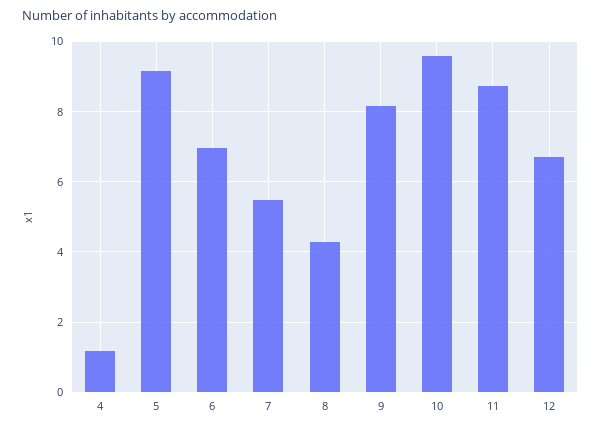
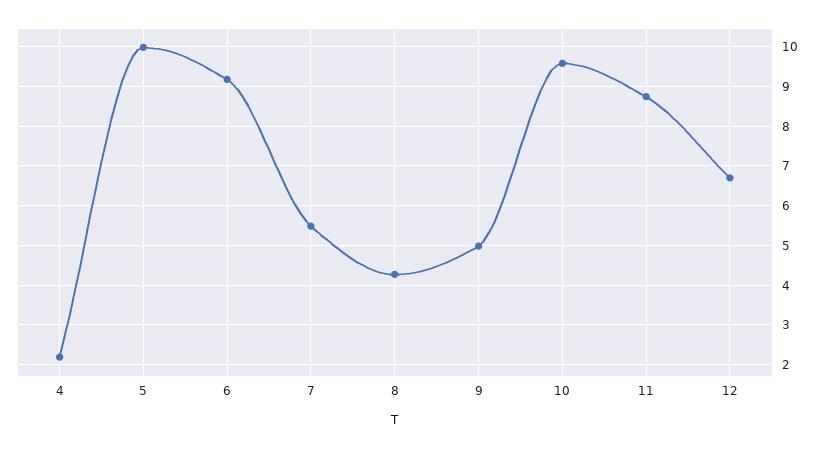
  {
-   "4": 1.2,
+   "4": 2.2,
-   "5": 9.2,
+   "5": 10,
-   "6": 7,
+   "6": 9.2,
    "7": 5.4,
    "8": 4.2,
-   "9": 8.2,
+   "9": 5,
    "10": 9.6,
    "11": 8.8,
    "12": 6.6
  }

